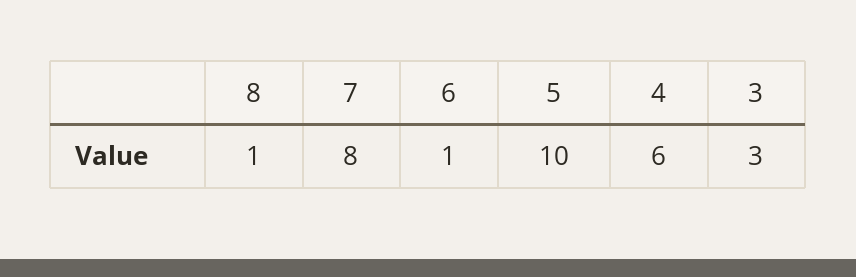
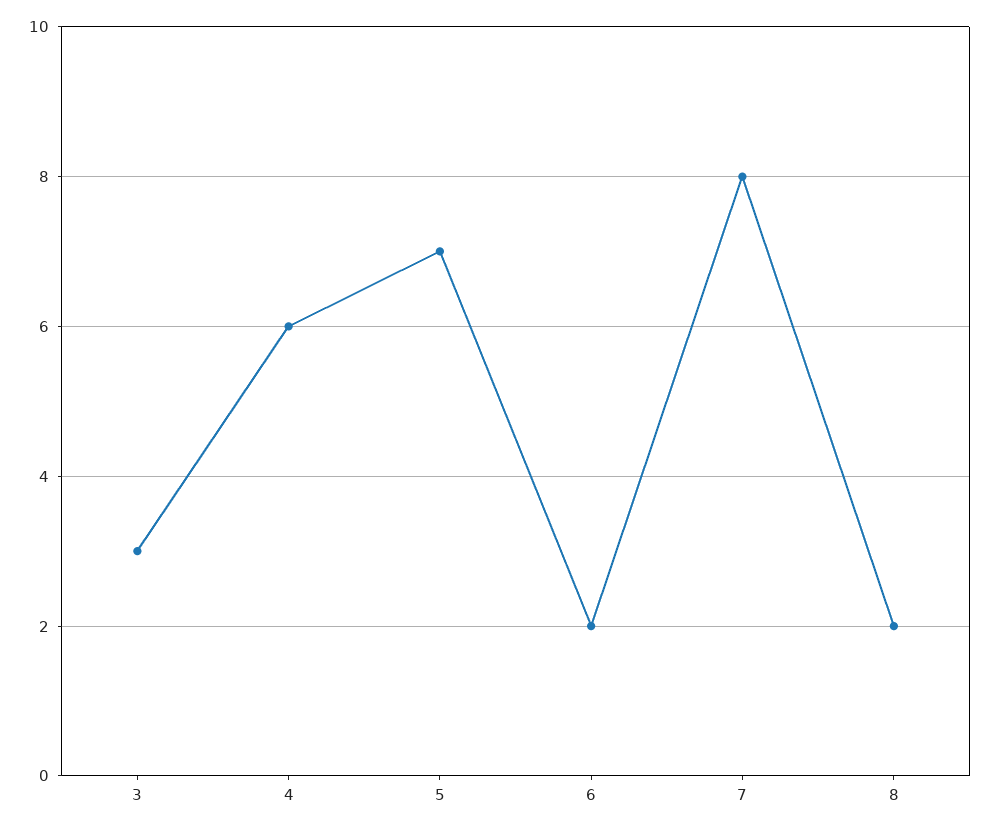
  {
-   "8": 1,
+   "8": 2,
    "7": 8,
-   "6": 1,
+   "6": 2,
-   "5": 10,
+   "5": 7,
    "4": 6,
    "3": 3
  }

